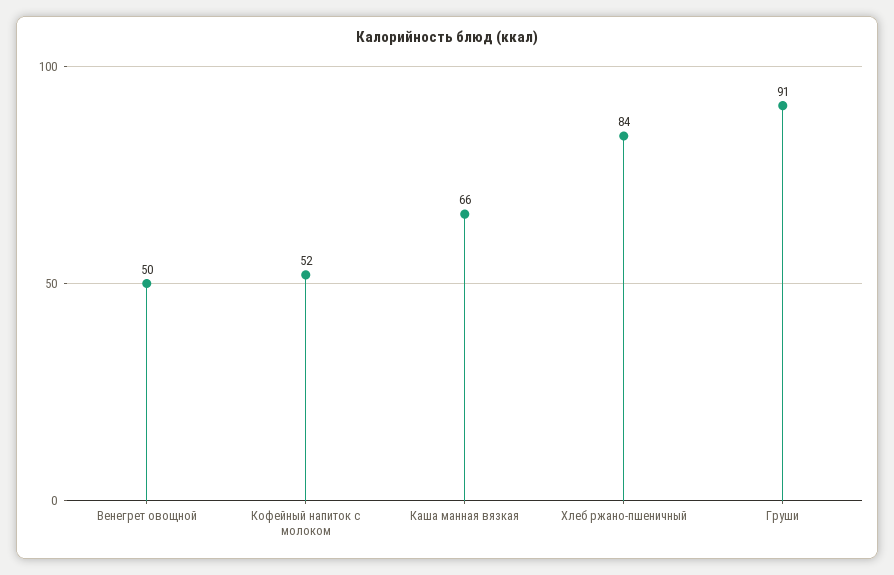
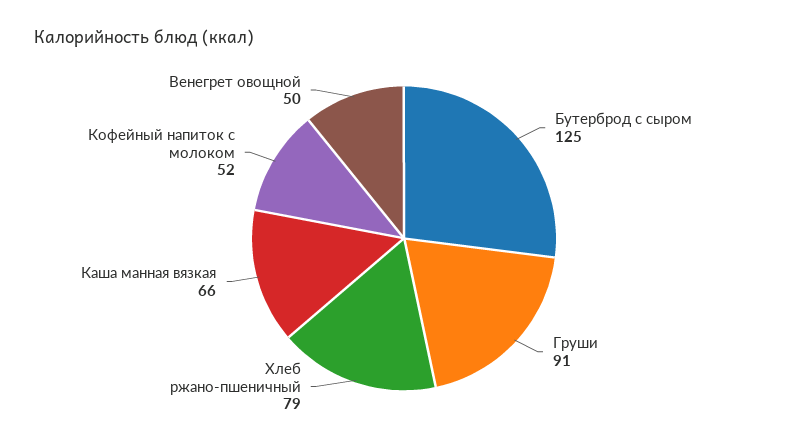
  {
    "Венегрет овощной": 50,
    "Кофейный напиток с молоком": 52,
    "Каша манная вязкая": 66,
-   "Хлеб ржано-пшеничный": 84,
+   "Хлеб ржано-пшеничный": 79,
-   "Груши": 91
+   "Груши": 91,
+   "Бутерброд с сыром": 125
  }

